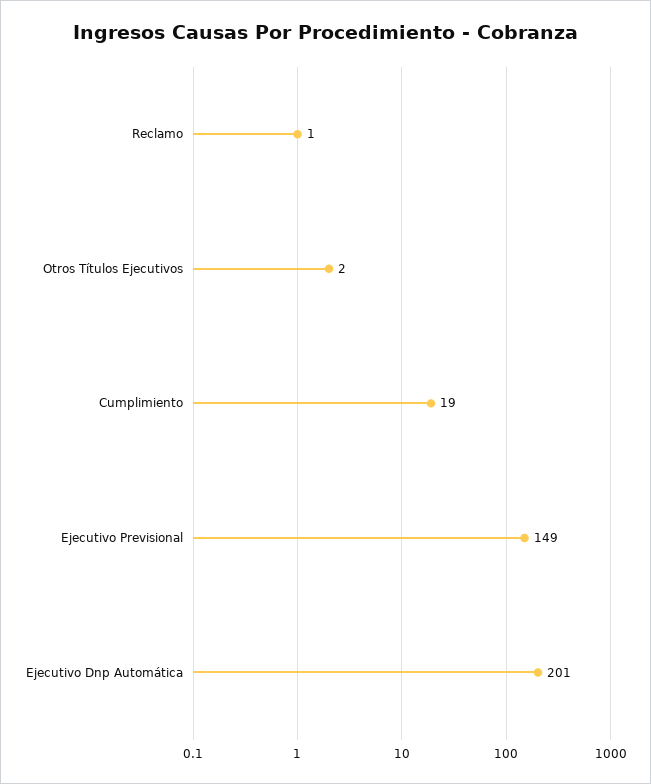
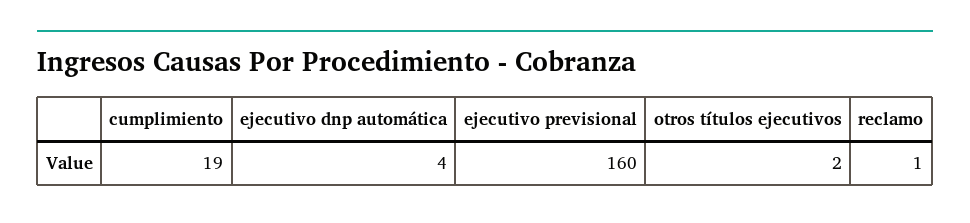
  {
    "Reclamo": 1,
    "Otros Títulos Ejecutivos": 2,
    "Cumplimiento": 19,
-   "Ejecutivo Previsional": 149,
+   "Ejecutivo Previsional": 160,
-   "Ejecutivo Dnp Automática": 201
+   "Ejecutivo Dnp Automática": 4
  }

